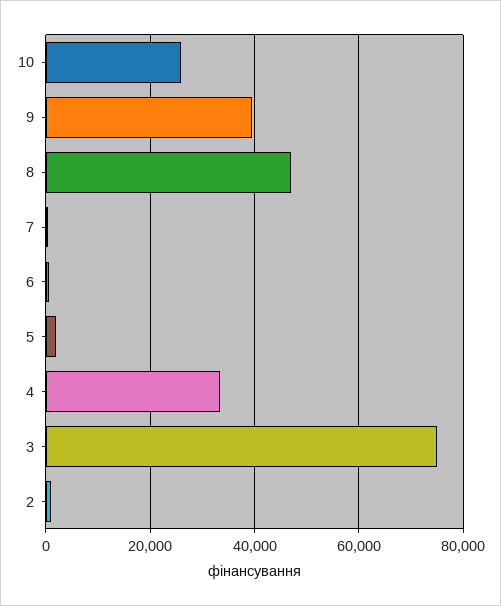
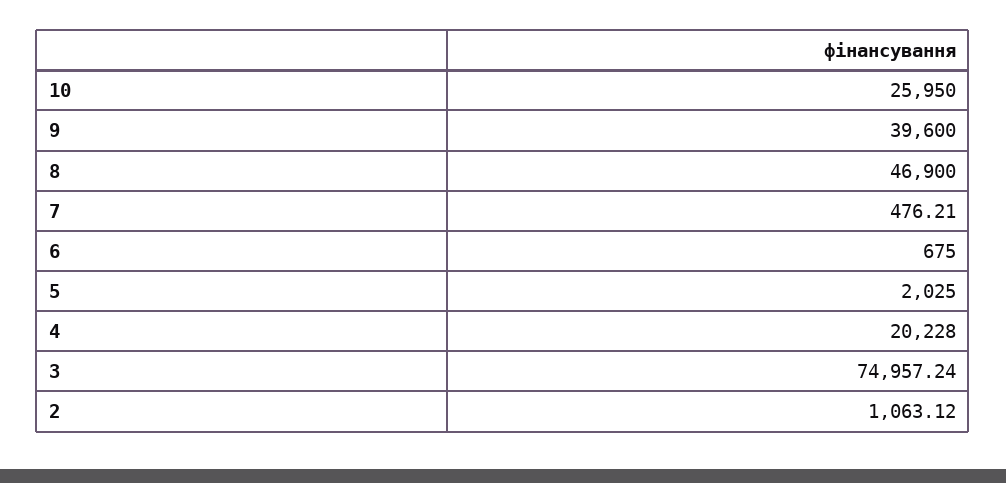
  {
    "10": 25950,
    "9": 39600,
    "8": 46900,
    "7": 476.21,
    "6": 675,
    "5": 2025,
-   "4": 34000,
+   "4": 20228,
    "3": 74957.24,
    "2": 1063.12
  }

